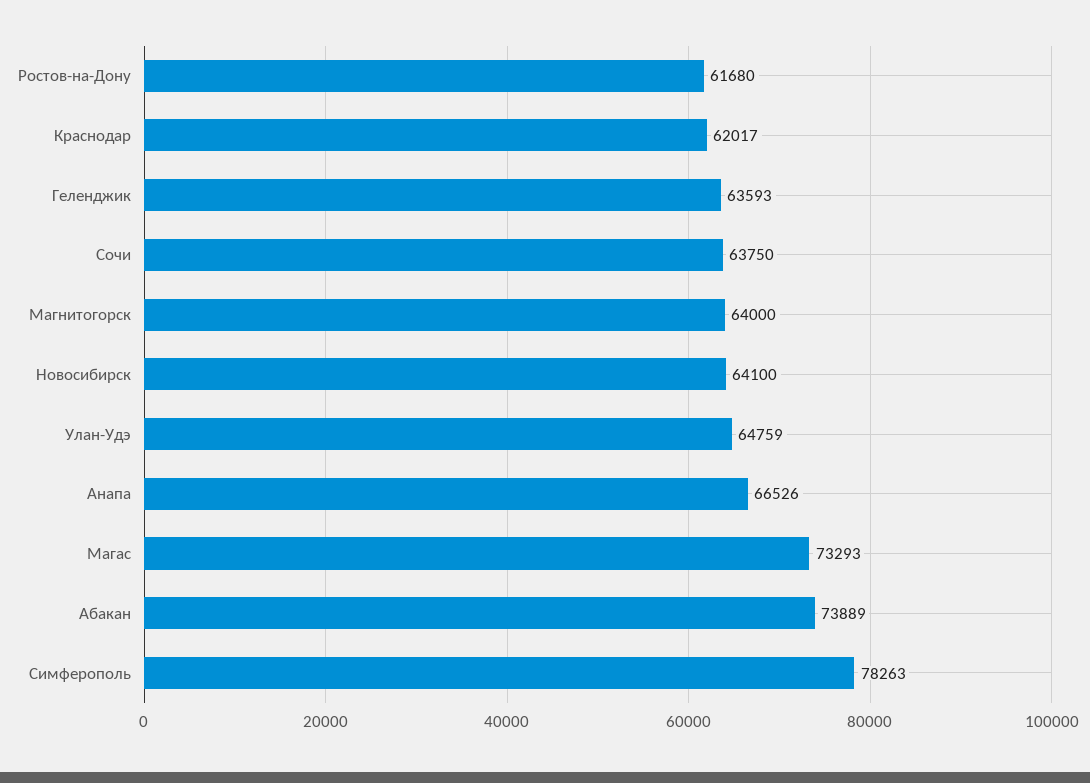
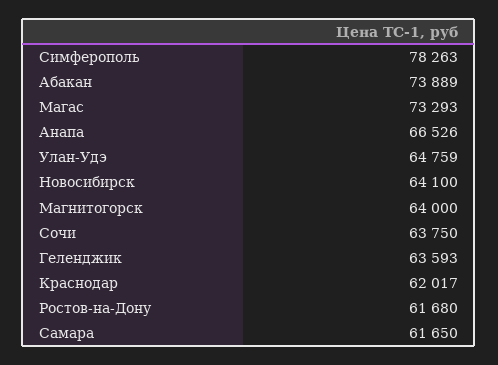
  {
    "Ростов-на-Дону": 61680,
    "Краснодар": 62017,
    "Геленджик": 63593,
    "Сочи": 63750,
    "Магнитогорск": 64000,
    "Новосибирск": 64100,
    "Улан-Удэ": 64759,
    "Анапа": 66526,
    "Магас": 73293,
    "Абакан": 73889,
-   "Симферополь": 78263
+   "Симферополь": 78263,
+   "Самара": 61650
  }

